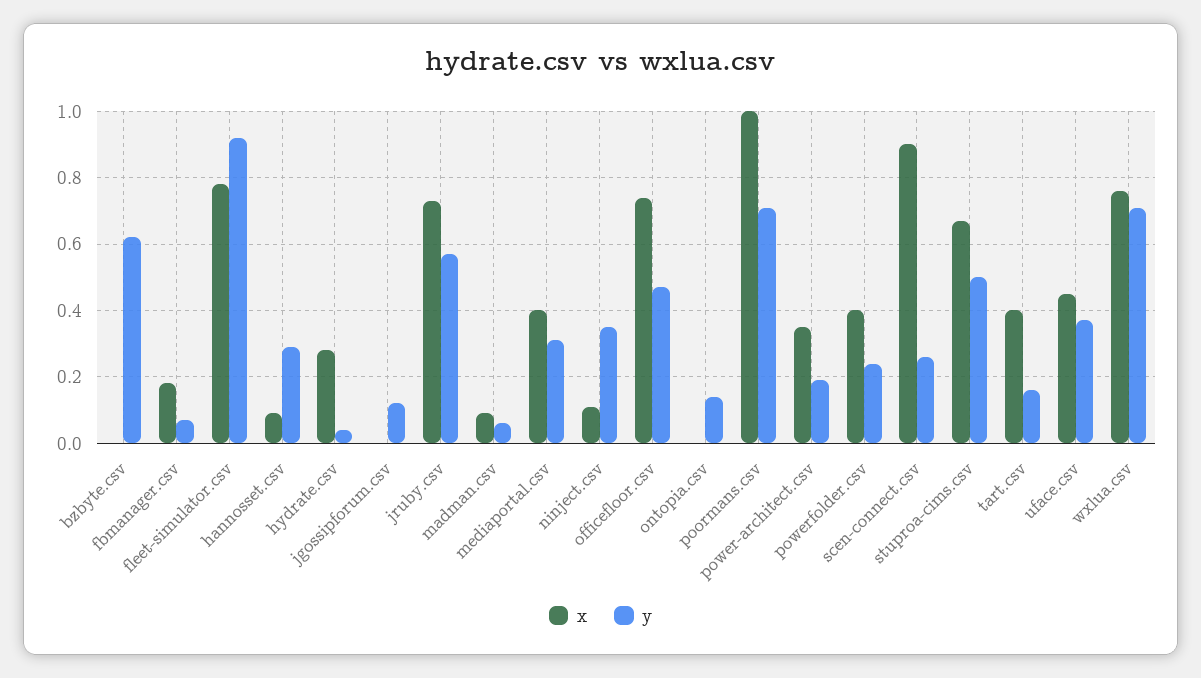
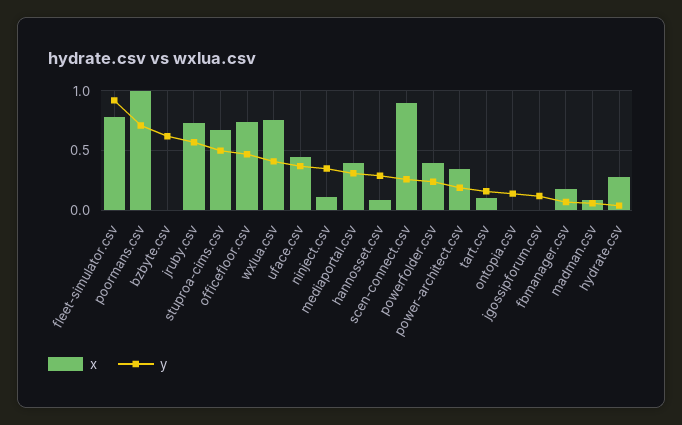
  {
    "x": {
      "bzbyte.csv": 0,
      "fbmanager.csv": 0.2,
      "fleet-simulator.csv": 0.8,
      "hannosset.csv": 0.1,
      "hydrate.csv": 0.3,
      "jgossipforum.csv": 0,
      "jruby.csv": 0.75,
      "madman.csv": 0.1,
      "mediaportal.csv": 0.4,
      "ninject.csv": 0.1,
      "officefloor.csv": 0.75,
      "ontopia.csv": 0,
      "poormans.csv": 1,
      "power-architect.csv": 0.35,
      "powerfolder.csv": 0.4,
      "scen-connect.csv": 0.9,
      "stuproa-cims.csv": 0.65,
-     "tart.csv": 0.4,
+     "tart.csv": 0.1,
      "uface.csv": 0.45,
      "wxlua.csv": 0.75
    },
    "y": {
      "bzbyte.csv": 0.6,
      "fbmanager.csv": 0.05,
      "fleet-simulator.csv": 0.9,
      "hannosset.csv": 0.3,
      "hydrate.csv": 0.05,
      "jgossipforum.csv": 0.1,
      "jruby.csv": 0.55,
      "madman.csv": 0.05,
      "mediaportal.csv": 0.3,
      "ninject.csv": 0.35,
      "officefloor.csv": 0.45,
      "ontopia.csv": 0.15,
      "poormans.csv": 0.7,
      "power-architect.csv": 0.2,
      "powerfolder.csv": 0.25,
      "scen-connect.csv": 0.25,
      "stuproa-cims.csv": 0.5,
      "tart.csv": 0.15,
      "uface.csv": 0.35,
-     "wxlua.csv": 0.7
+     "wxlua.csv": 0.4
    }
  }

